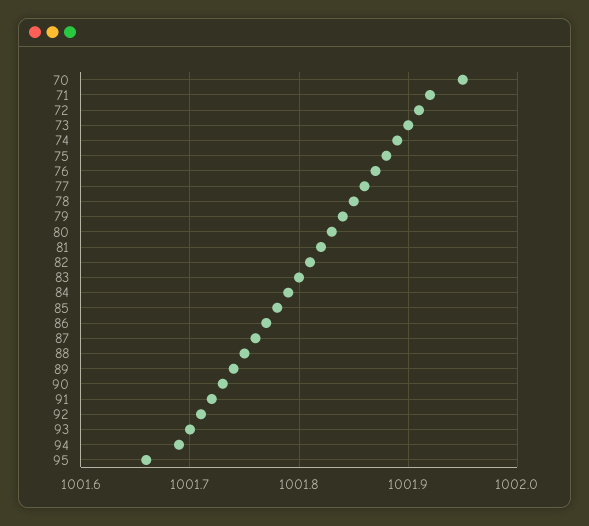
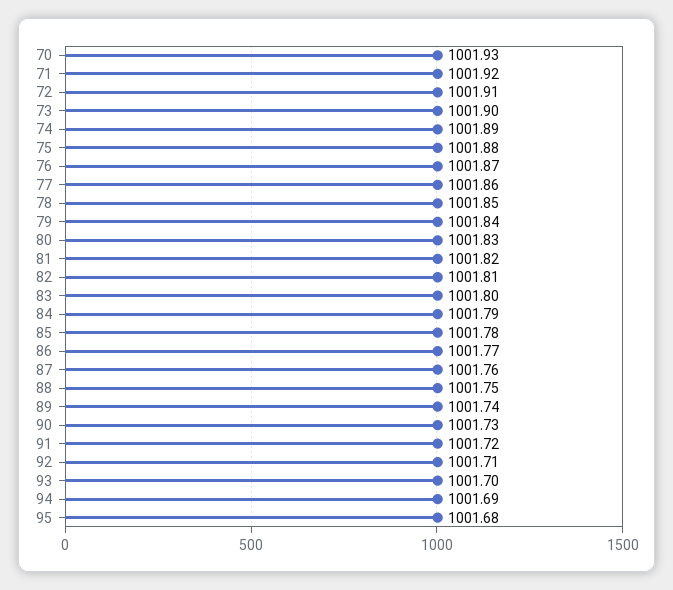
  {
-   "70": 1001.95,
+   "70": 1001.93,
    "71": 1001.92,
    "72": 1001.91,
    "73": 1001.9,
    "74": 1001.89,
    "75": 1001.88,
    "76": 1001.87,
    "77": 1001.86,
    "78": 1001.85,
    "79": 1001.84,
    "80": 1001.83,
    "81": 1001.82,
    "82": 1001.81,
    "83": 1001.8,
    "84": 1001.79,
    "85": 1001.78,
    "86": 1001.77,
    "87": 1001.76,
    "88": 1001.75,
    "89": 1001.74,
    "90": 1001.73,
    "91": 1001.72,
    "92": 1001.71,
    "93": 1001.7,
    "94": 1001.69,
-   "95": 1001.66
+   "95": 1001.68
  }

